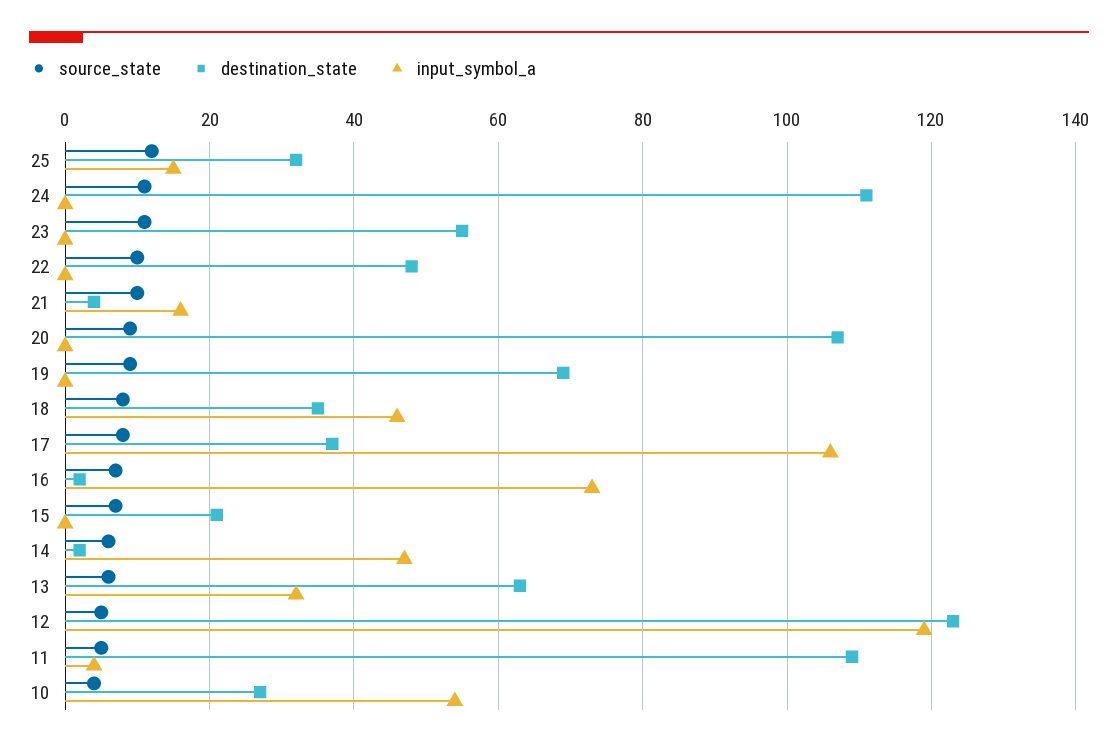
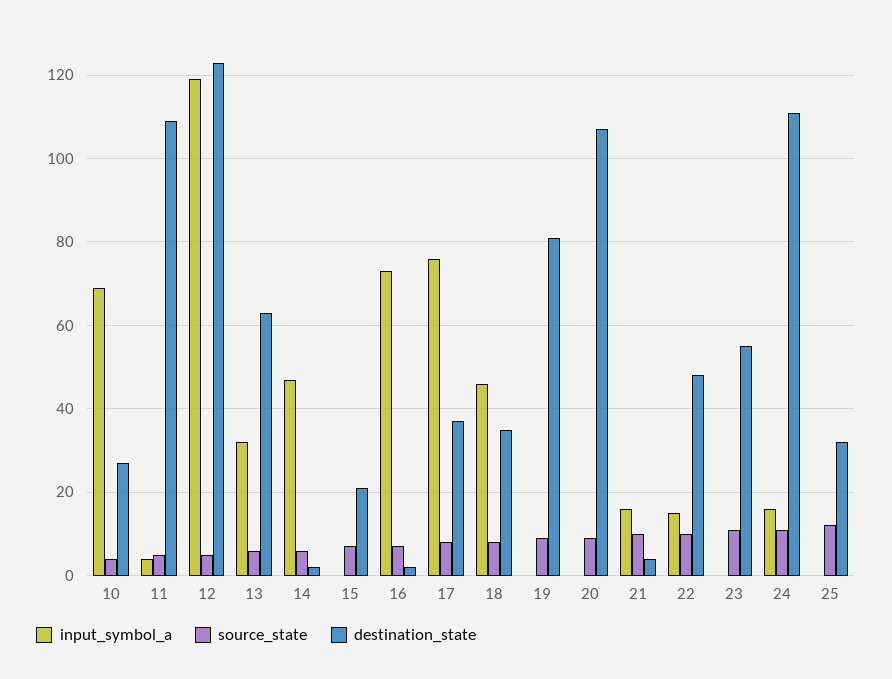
  {
    "source_state": {
      "25": 10,
      "24": 10,
      "23": 10,
      "22": 10,
      "21": 10,
      "20": 10,
      "19": 10,
      "18": 10,
      "17": 10,
      "16": 5,
      "15": 5,
      "14": 5,
      "13": 5,
      "12": 5,
      "11": 5,
      "10": 5
    },
    "destination_state": {
      "25": 30,
      "24": 110,
      "23": 55,
      "22": 50,
      "21": 5,
      "20": 105,
-     "19": 70,
+     "19": 80,
      "18": 35,
      "17": 35,
      "16": 0,
      "15": 20,
      "14": 0,
      "13": 65,
      "12": 125,
      "11": 110,
      "10": 25
    },
    "input_symbol_a": {
-     "25": 15,
+     "25": 0,
-     "24": 0,
+     "24": 15,
      "23": 0,
-     "22": 0,
+     "22": 15,
      "21": 15,
      "20": 0,
      "19": 0,
      "18": 45,
-     "17": 105,
+     "17": 75,
      "16": 75,
      "15": 0,
      "14": 45,
      "13": 30,
      "12": 120,
      "11": 5,
-     "10": 55
+     "10": 70
    }
  }

